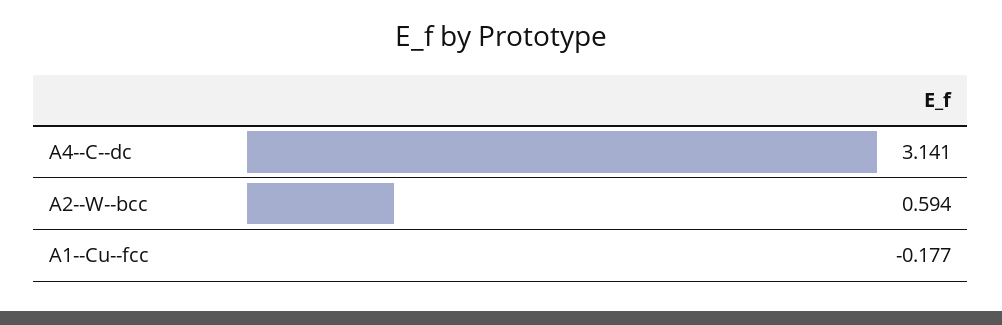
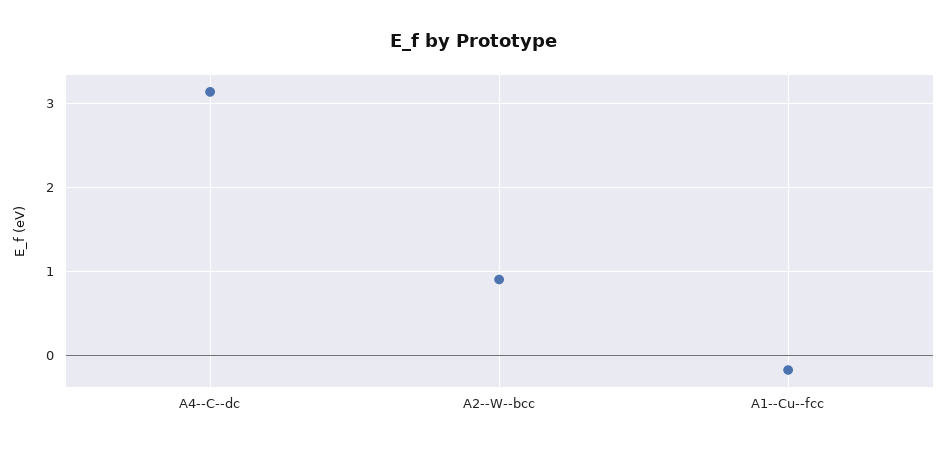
  {
    "A4--C--dc": 3.141,
-   "A2--W--bcc": 0.594,
+   "A2--W--bcc": 0.9,
    "A1--Cu--fcc": -0.177
  }

